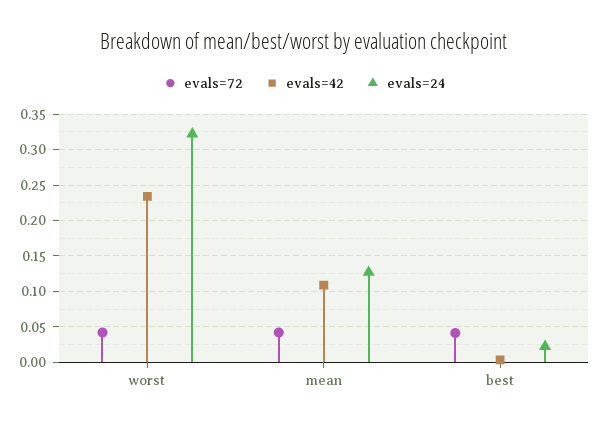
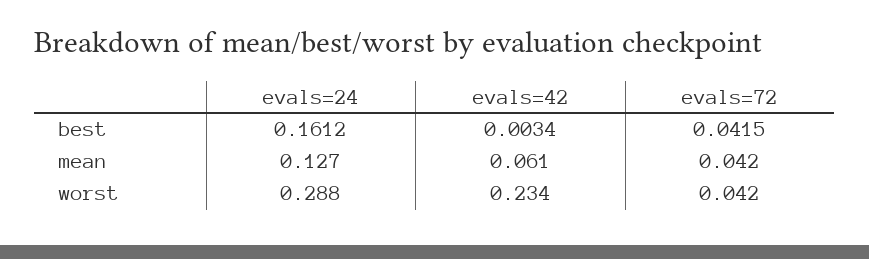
  {
    "evals=72": {
      "worst": 0.042,
      "mean": 0.042,
      "best": 0.0415
    },
    "evals=42": {
      "worst": 0.234,
-     "mean": 0.11,
+     "mean": 0.061,
      "best": 0.0034
    },
    "evals=24": {
-     "worst": 0.32,
+     "worst": 0.288,
      "mean": 0.127,
-     "best": 0.02
+     "best": 0.1612
    }
  }

